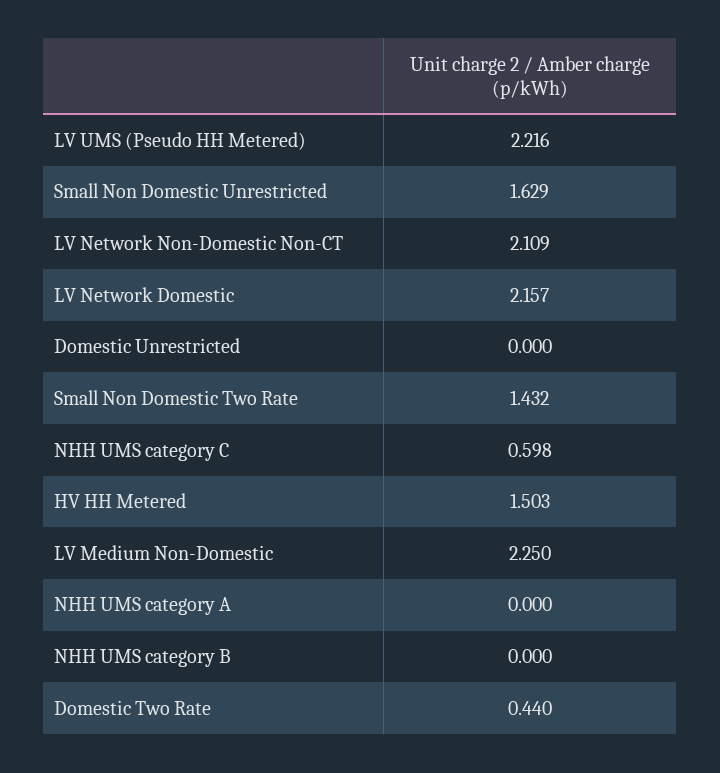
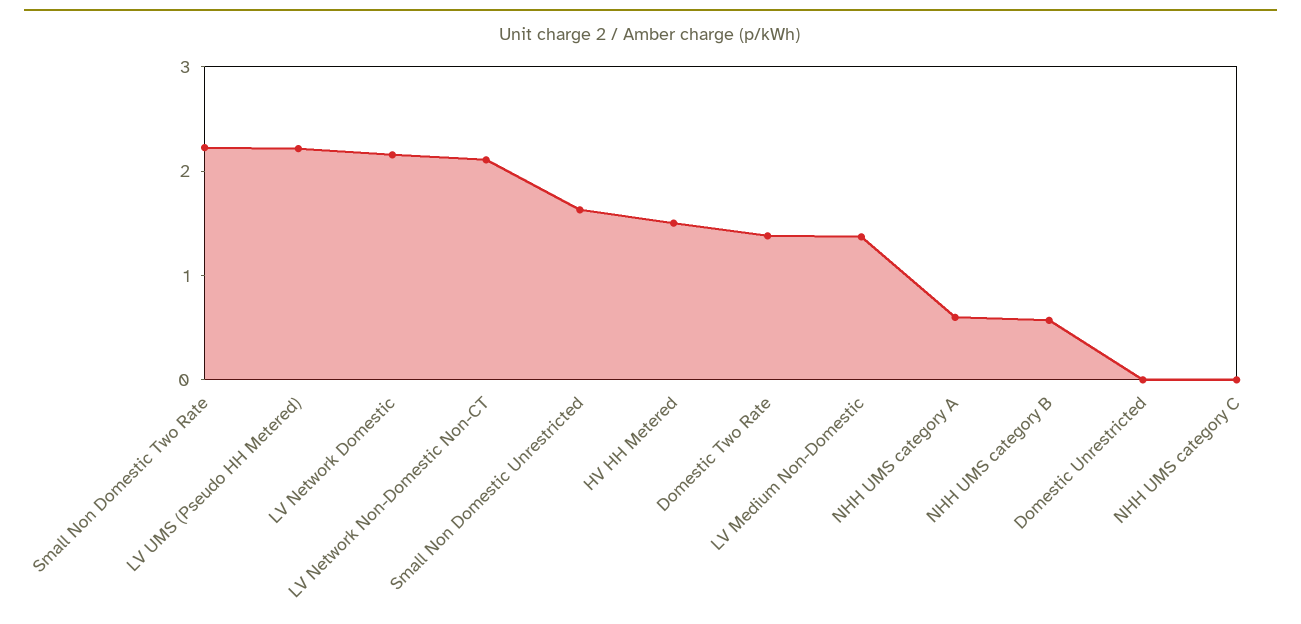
  {
    "LV UMS (Pseudo HH Metered)": 2.216,
    "Small Non Domestic Unrestricted": 1.629,
    "LV Network Non-Domestic Non-CT": 2.109,
    "LV Network Domestic": 2.157,
    "Domestic Unrestricted": 0,
-   "Small Non Domestic Two Rate": 1.432,
+   "Small Non Domestic Two Rate": 2.2,
-   "NHH UMS category C": 0.598,
+   "NHH UMS category C": 0,
    "HV HH Metered": 1.503,
-   "LV Medium Non-Domestic": 2.25,
+   "LV Medium Non-Domestic": 1.4,
-   "NHH UMS category A": 0,
+   "NHH UMS category A": 0.6,
-   "NHH UMS category B": 0,
+   "NHH UMS category B": 0.6,
-   "Domestic Two Rate": 0.44
+   "Domestic Two Rate": 1.4
  }

